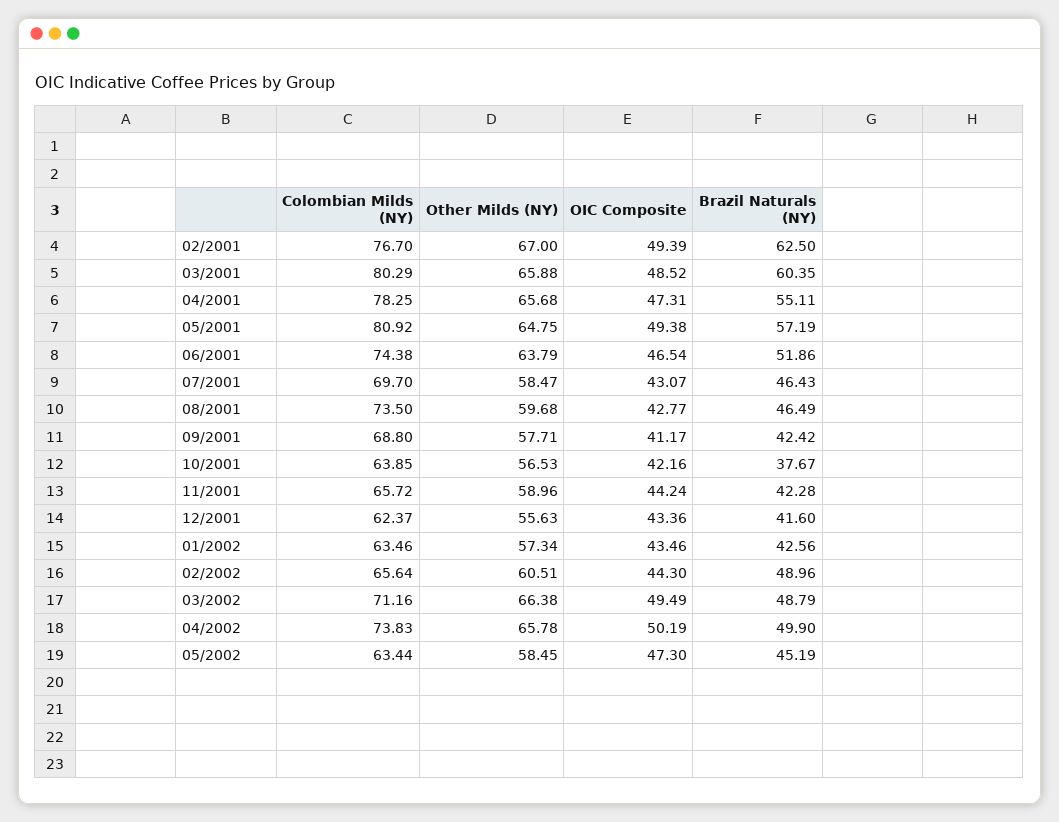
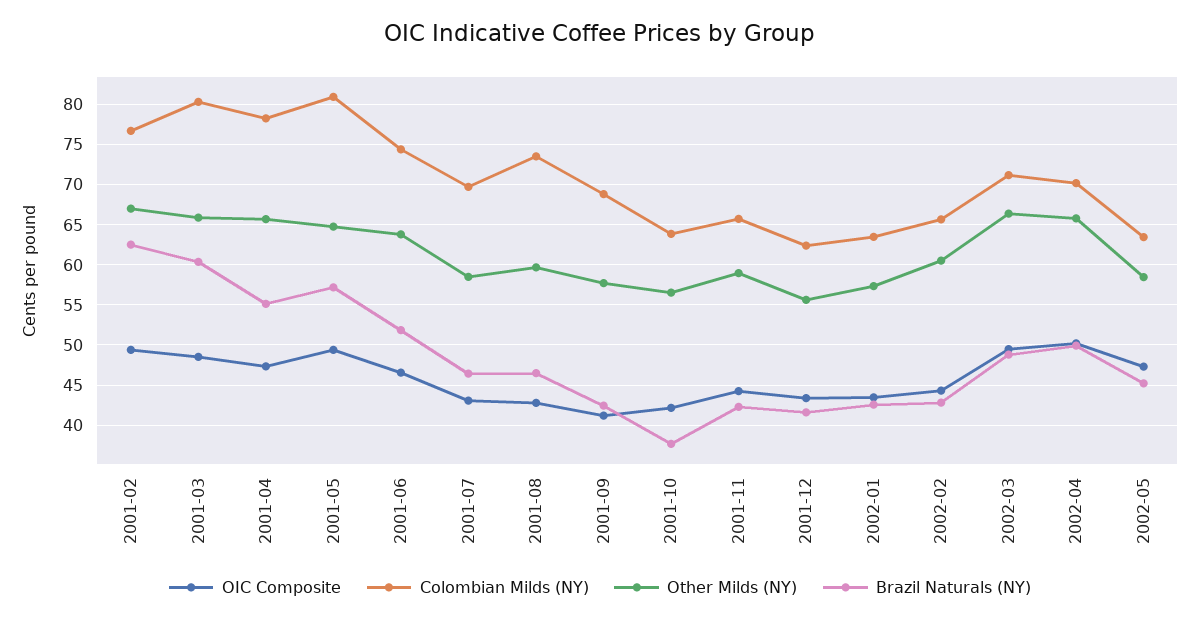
  {
    "Colombian Milds (NY)": {
      "02/2001": 76.7,
      "03/2001": 80.29,
      "04/2001": 78.25,
      "05/2001": 80.92,
      "06/2001": 74.38,
      "07/2001": 69.7,
      "08/2001": 73.5,
      "09/2001": 68.8,
      "10/2001": 63.85,
      "11/2001": 65.72,
      "12/2001": 62.37,
      "01/2002": 63.46,
      "02/2002": 65.64,
      "03/2002": 71.16,
-     "04/2002": 73.83,
+     "04/2002": 70,
      "05/2002": 63.44
    },
    "Other Milds (NY)": {
      "02/2001": 67,
      "03/2001": 65.88,
      "04/2001": 65.68,
      "05/2001": 64.75,
      "06/2001": 63.79,
      "07/2001": 58.47,
      "08/2001": 59.68,
      "09/2001": 57.71,
      "10/2001": 56.53,
      "11/2001": 58.96,
      "12/2001": 55.63,
      "01/2002": 57.34,
      "02/2002": 60.51,
      "03/2002": 66.38,
      "04/2002": 65.78,
      "05/2002": 58.45
    },
    "OIC Composite": {
      "02/2001": 49.39,
      "03/2001": 48.52,
      "04/2001": 47.31,
      "05/2001": 49.38,
      "06/2001": 46.54,
      "07/2001": 43.07,
      "08/2001": 42.77,
      "09/2001": 41.17,
      "10/2001": 42.16,
      "11/2001": 44.24,
      "12/2001": 43.36,
      "01/2002": 43.46,
      "02/2002": 44.3,
      "03/2002": 49.49,
      "04/2002": 50.19,
      "05/2002": 47.3
    },
    "Brazil Naturals (NY)": {
      "02/2001": 62.5,
      "03/2001": 60.35,
      "04/2001": 55.11,
      "05/2001": 57.19,
      "06/2001": 51.86,
      "07/2001": 46.43,
      "08/2001": 46.49,
      "09/2001": 42.42,
      "10/2001": 37.67,
      "11/2001": 42.28,
      "12/2001": 41.6,
      "01/2002": 42.56,
-     "02/2002": 48.96,
+     "02/2002": 43,
      "03/2002": 48.79,
      "04/2002": 49.9,
      "05/2002": 45.19
    }
  }

